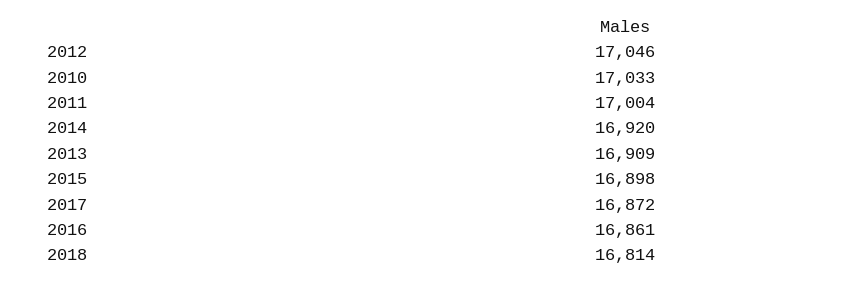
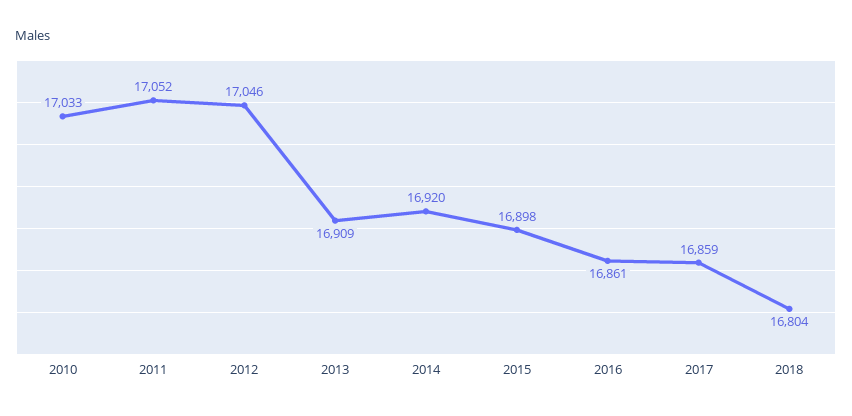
  {
    "2012": 17046,
    "2010": 17033,
-   "2011": 17004,
+   "2011": 17052,
    "2014": 16920,
    "2013": 16909,
    "2015": 16898,
-   "2017": 16872,
+   "2017": 16859,
    "2016": 16861,
-   "2018": 16814
+   "2018": 16804
  }

